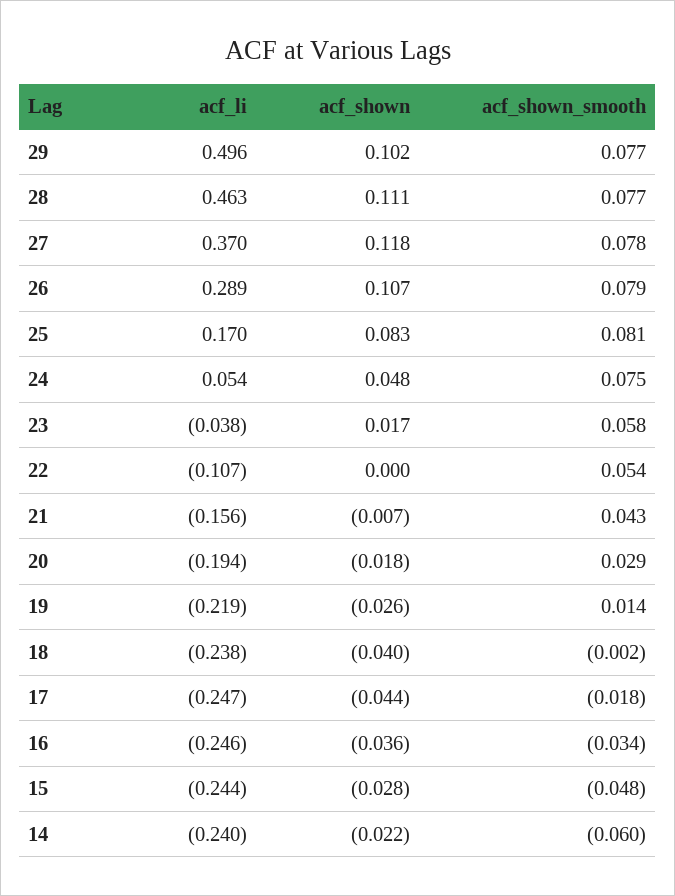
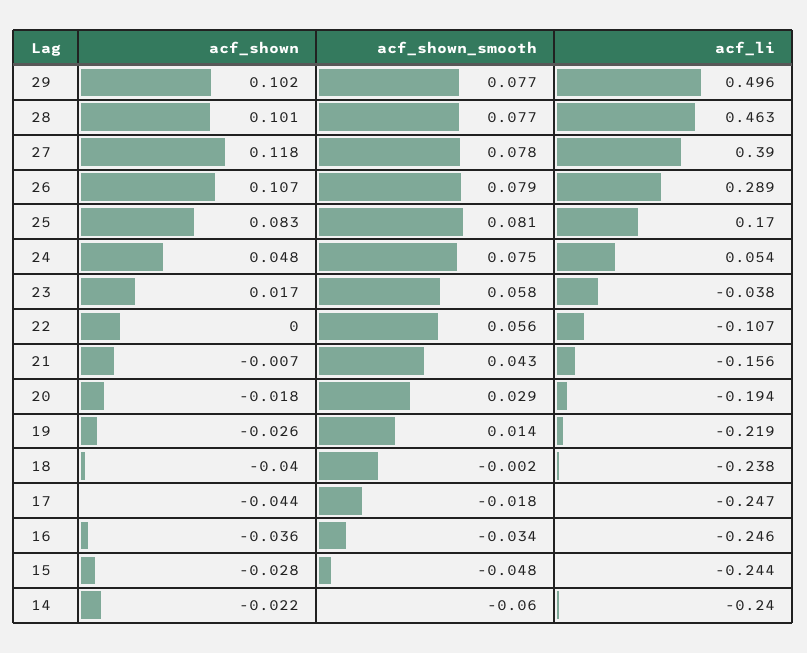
  {
    "acf_li": {
      "29": 0.496,
      "28": 0.463,
-     "27": 0.37,
+     "27": 0.39,
      "26": 0.289,
      "25": 0.17,
      "24": 0.054,
      "23": -0.038,
      "22": -0.107,
      "21": -0.156,
      "20": -0.194,
      "19": -0.219,
      "18": -0.238,
      "17": -0.247,
      "16": -0.246,
      "15": -0.244,
      "14": -0.24
    },
    "acf_shown": {
      "29": 0.102,
-     "28": 0.111,
+     "28": 0.101,
      "27": 0.118,
      "26": 0.107,
      "25": 0.083,
      "24": 0.048,
      "23": 0.017,
      "22": 0,
      "21": -0.007,
      "20": -0.018,
      "19": -0.026,
      "18": -0.04,
      "17": -0.044,
      "16": -0.036,
      "15": -0.028,
      "14": -0.022
    },
    "acf_shown_smooth": {
      "29": 0.077,
      "28": 0.077,
      "27": 0.078,
      "26": 0.079,
      "25": 0.081,
      "24": 0.075,
      "23": 0.058,
-     "22": 0.054,
+     "22": 0.056,
      "21": 0.043,
      "20": 0.029,
      "19": 0.014,
      "18": -0.002,
      "17": -0.018,
      "16": -0.034,
      "15": -0.048,
      "14": -0.06
    }
  }

